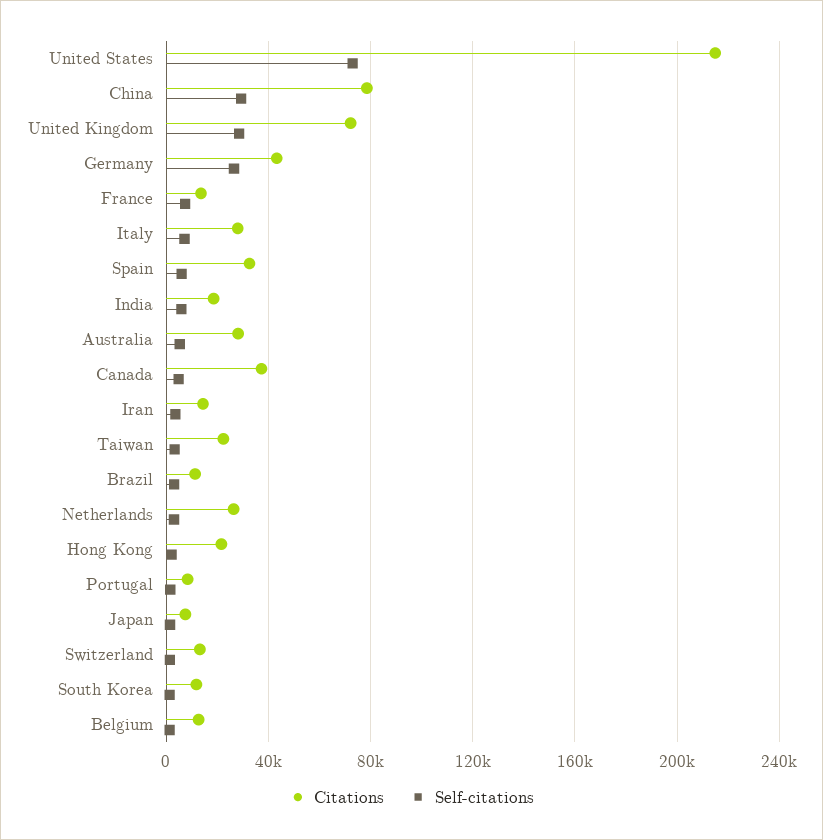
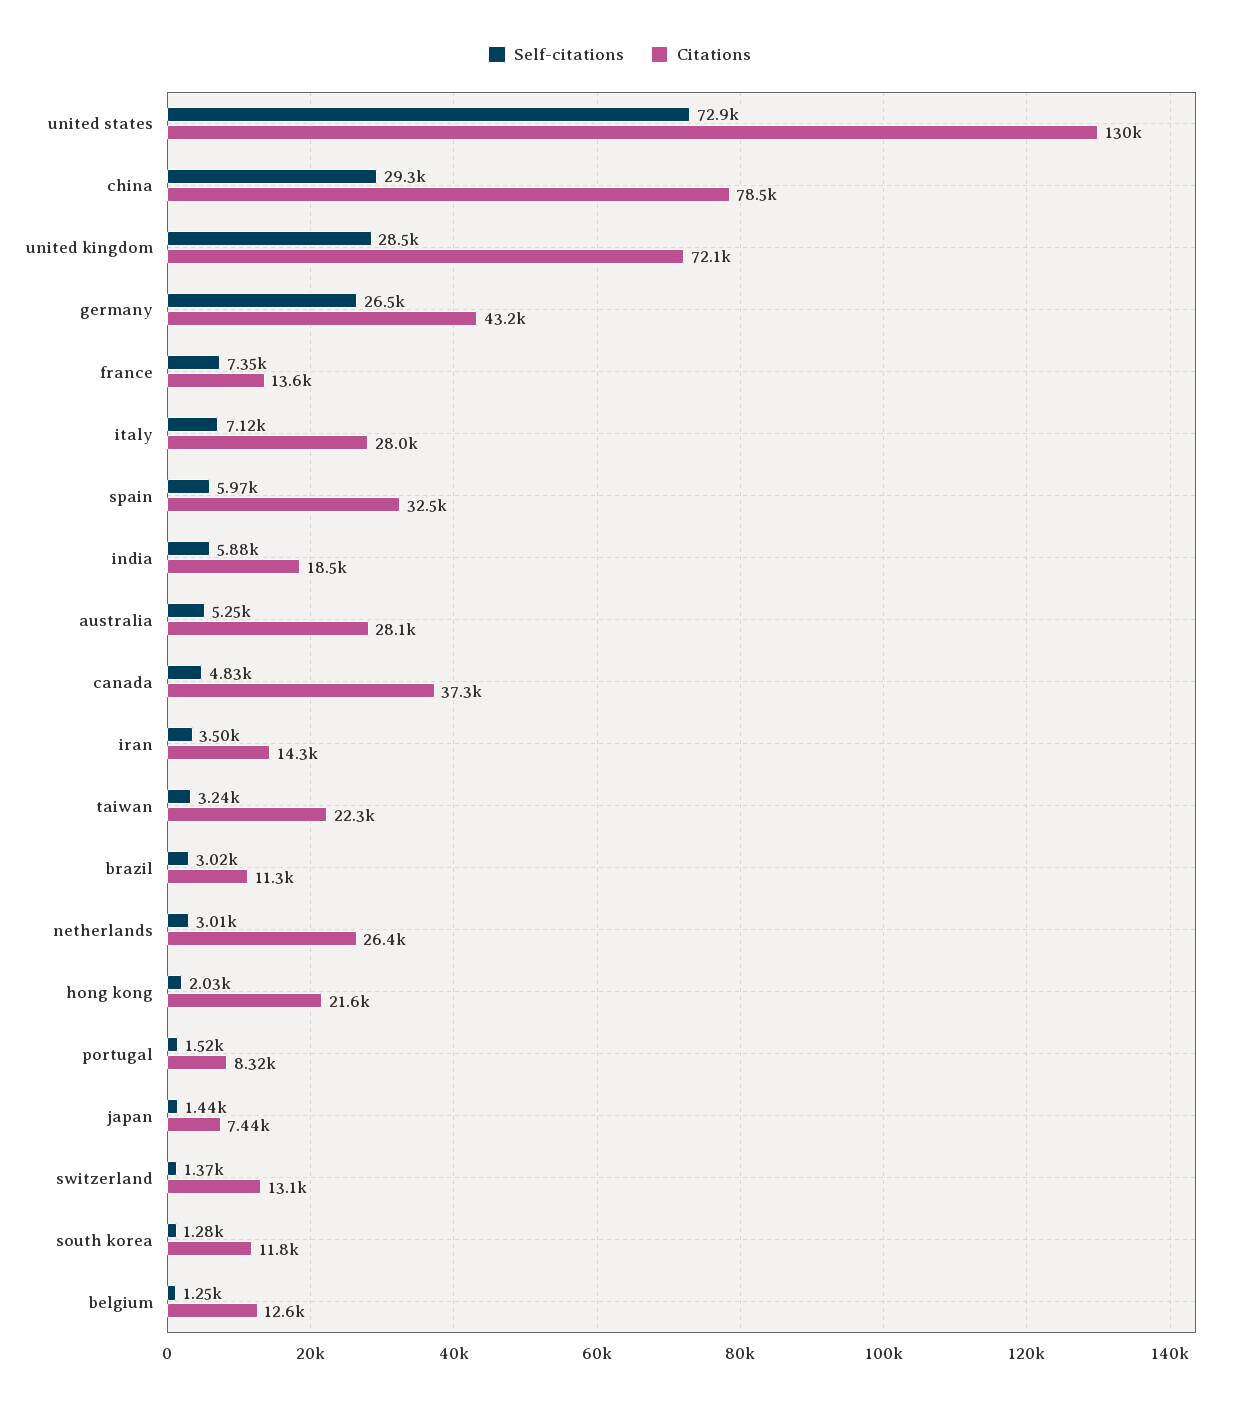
  {
    "Citations": {
-     "United States": 215000,
+     "United States": 130000,
      "China": 78500,
      "United Kingdom": 72100,
      "Germany": 43200,
      "France": 13600,
      "Italy": 28000,
      "Spain": 32500,
      "India": 18500,
      "Australia": 28100,
      "Canada": 37300,
      "Iran": 14300,
      "Taiwan": 22300,
      "Brazil": 11300,
      "Netherlands": 26400,
      "Hong Kong": 21600,
      "Portugal": 8320,
      "Japan": 7440,
      "Switzerland": 13100,
      "South Korea": 11800,
      "Belgium": 12600
    },
    "Self-citations": {
      "United States": 72900,
      "China": 29300,
      "United Kingdom": 28500,
      "Germany": 26500,
      "France": 7350,
      "Italy": 7120,
      "Spain": 5970,
      "India": 5880,
      "Australia": 5250,
      "Canada": 4830,
      "Iran": 3500,
      "Taiwan": 3240,
      "Brazil": 3020,
      "Netherlands": 3010,
      "Hong Kong": 2030,
      "Portugal": 1520,
      "Japan": 1440,
      "Switzerland": 1370,
      "South Korea": 1280,
      "Belgium": 1250
    }
  }

